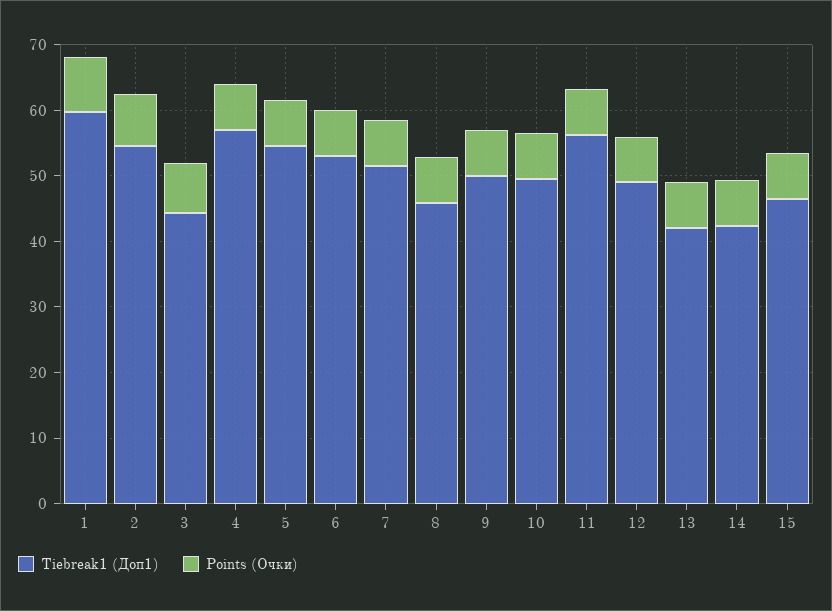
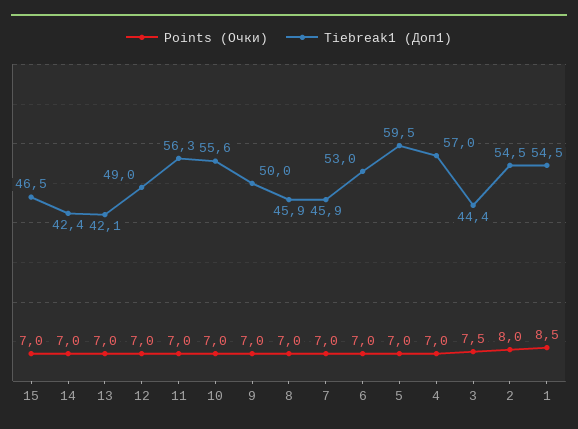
  {
    "Tiebreak1 (Доп1)": {
-     "1": 60,
+     "1": 54.5,
      "2": 54.5,
      "3": 44.4,
      "4": 57,
-     "5": 54,
+     "5": 59.5,
      "6": 53,
-     "7": 52,
+     "7": 45.9,
      "8": 45.9,
      "9": 50,
-     "10": 50,
+     "10": 55.6,
      "11": 56.3,
      "12": 49,
      "13": 42.1,
      "14": 42.4,
      "15": 46.5
    },
    "Points (Очки)": {
      "1": 8.5,
      "2": 8,
      "3": 7.5,
      "4": 7,
      "5": 7,
      "6": 7,
      "7": 7,
      "8": 7,
      "9": 7,
      "10": 7,
      "11": 7,
      "12": 7,
      "13": 7,
      "14": 7,
      "15": 7
    }
  }

